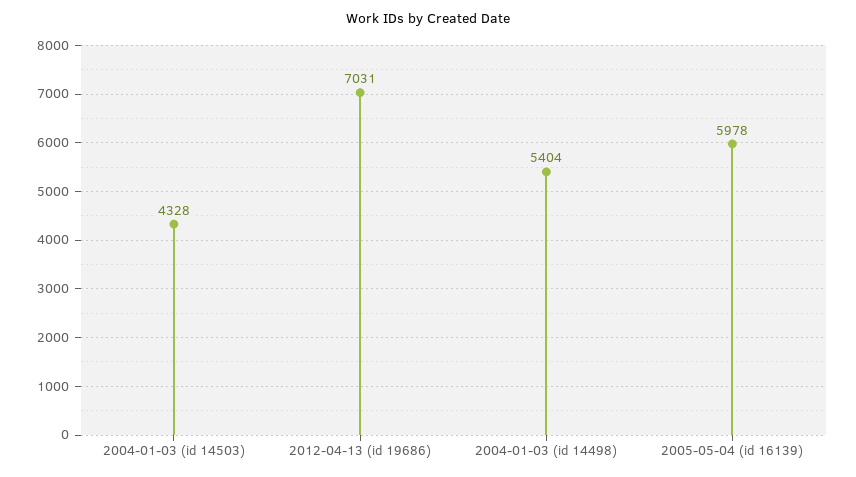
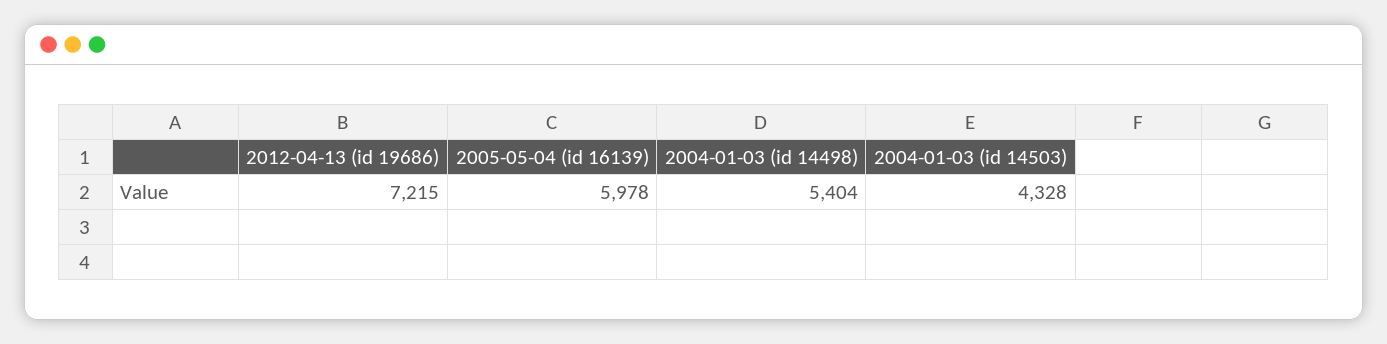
  {
    "2004-01-03 (id 14503)": 4328,
-   "2012-04-13 (id 19686)": 7031,
+   "2012-04-13 (id 19686)": 7215,
    "2004-01-03 (id 14498)": 5404,
    "2005-05-04 (id 16139)": 5978
  }

